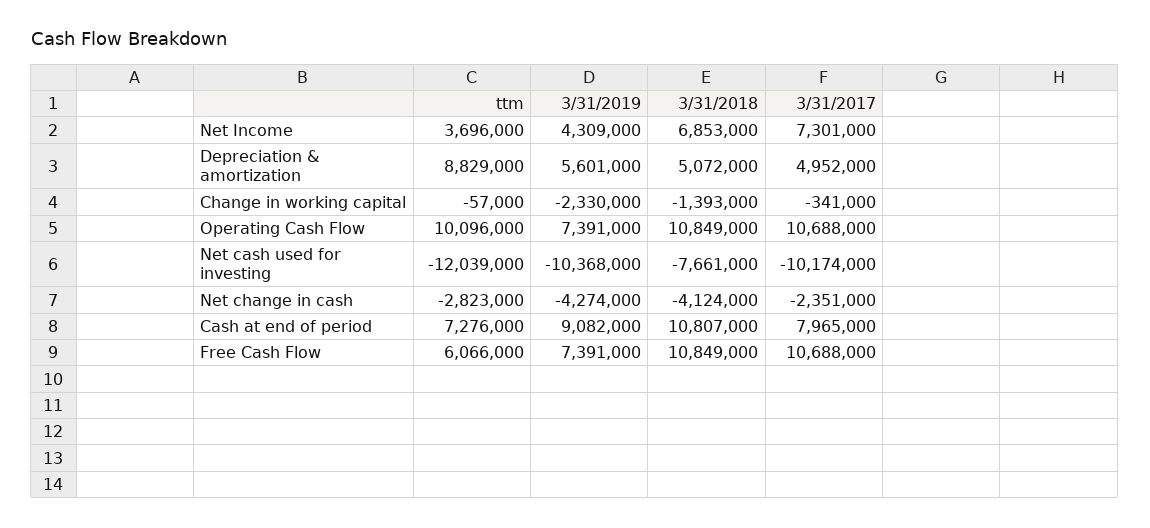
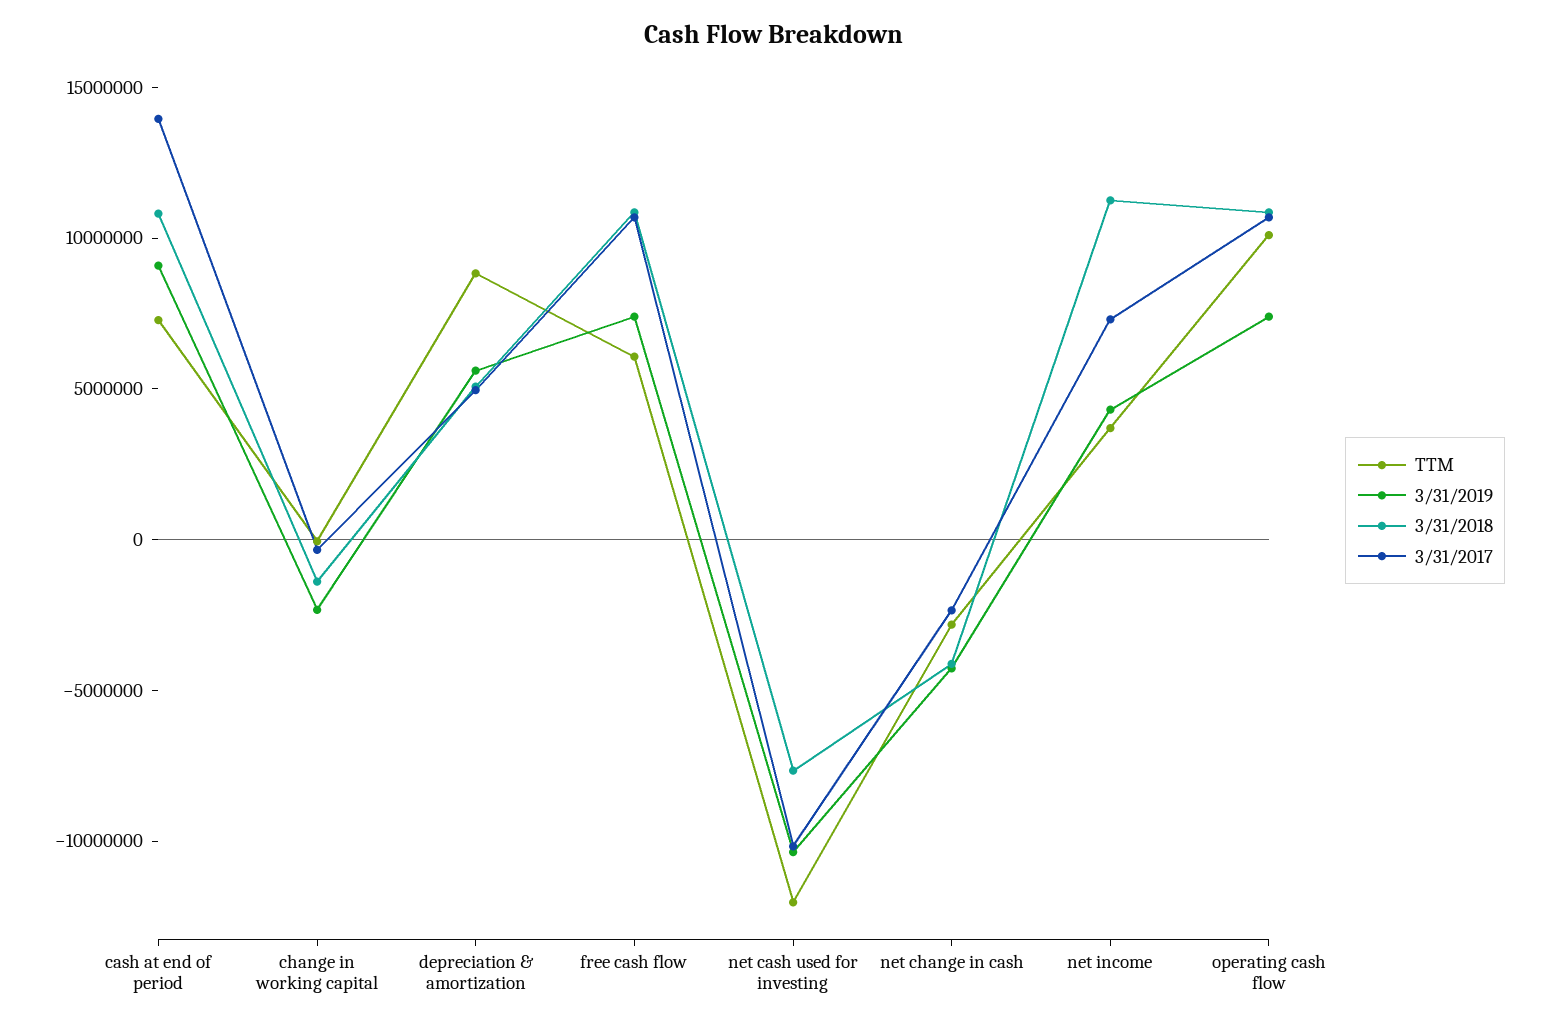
  {
    "ttm": {
      "Net Income": 3696000,
      "Depreciation & amortization": 8829000,
      "Change in working capital": -57000,
      "Operating Cash Flow": 10096000,
      "Net cash used for investing": -12039000,
      "Net change in cash": -2823000,
      "Cash at end of period": 7276000,
      "Free Cash Flow": 6066000
    },
    "3/31/2019": {
      "Net Income": 4309000,
      "Depreciation & amortization": 5601000,
      "Change in working capital": -2330000,
      "Operating Cash Flow": 7391000,
      "Net cash used for investing": -10368000,
      "Net change in cash": -4274000,
      "Cash at end of period": 9082000,
      "Free Cash Flow": 7391000
    },
    "3/31/2018": {
-     "Net Income": 6853000,
+     "Net Income": 11000000,
      "Depreciation & amortization": 5072000,
      "Change in working capital": -1393000,
      "Operating Cash Flow": 10849000,
      "Net cash used for investing": -7661000,
      "Net change in cash": -4124000,
      "Cash at end of period": 10807000,
      "Free Cash Flow": 10849000
    },
    "3/31/2017": {
      "Net Income": 7301000,
      "Depreciation & amortization": 4952000,
      "Change in working capital": -341000,
      "Operating Cash Flow": 10688000,
      "Net cash used for investing": -10174000,
      "Net change in cash": -2351000,
-     "Cash at end of period": 7965000,
+     "Cash at end of period": 14000000,
      "Free Cash Flow": 10688000
    }
  }

